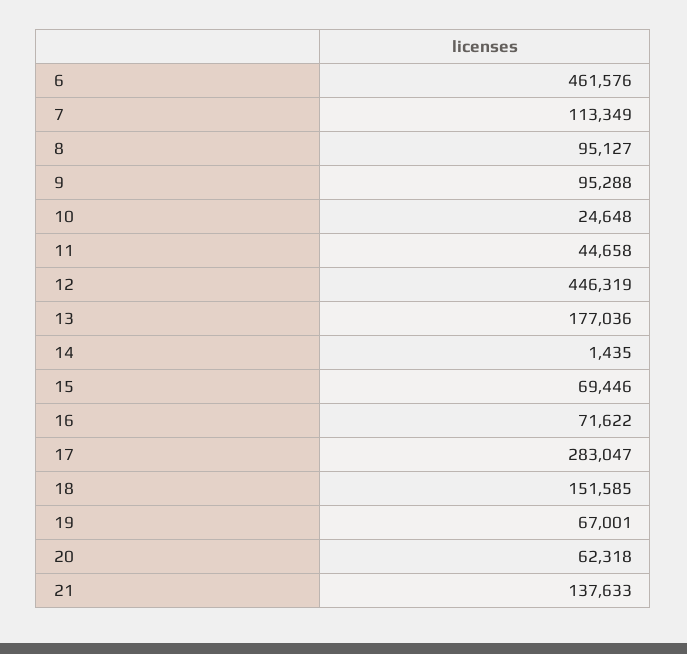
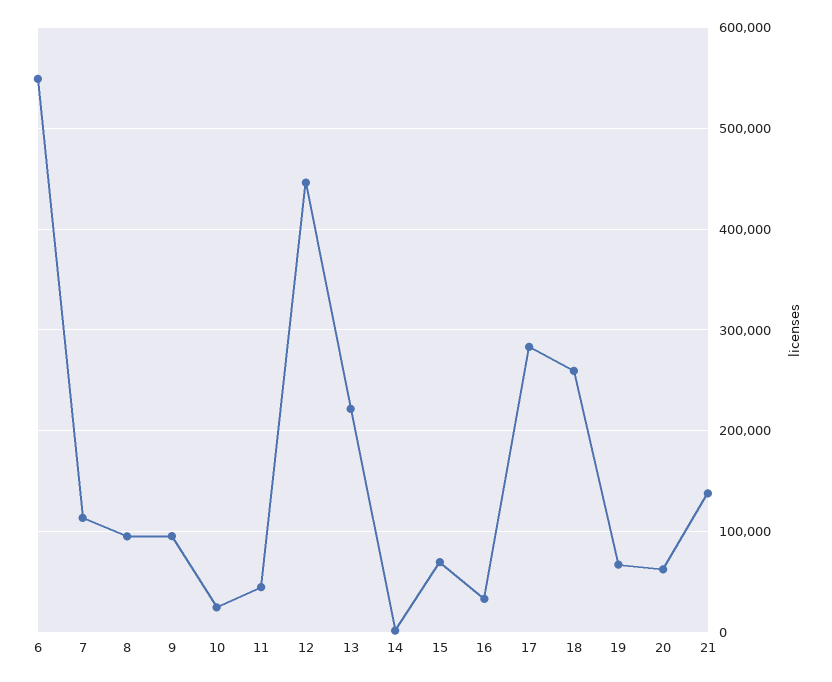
  {
-   "6": 461576,
+   "6": 550000,
    "7": 113349,
    "8": 95127,
    "9": 95288,
    "10": 24648,
    "11": 44658,
    "12": 446319,
-   "13": 177036,
+   "13": 220000,
    "14": 1435,
    "15": 69446,
-   "16": 71622,
+   "16": 30000,
    "17": 283047,
-   "18": 151585,
+   "18": 260000,
    "19": 67001,
    "20": 62318,
    "21": 137633
  }

